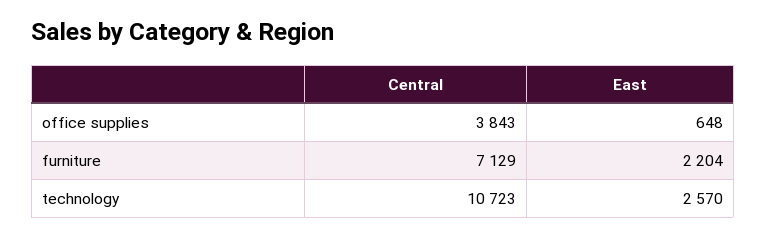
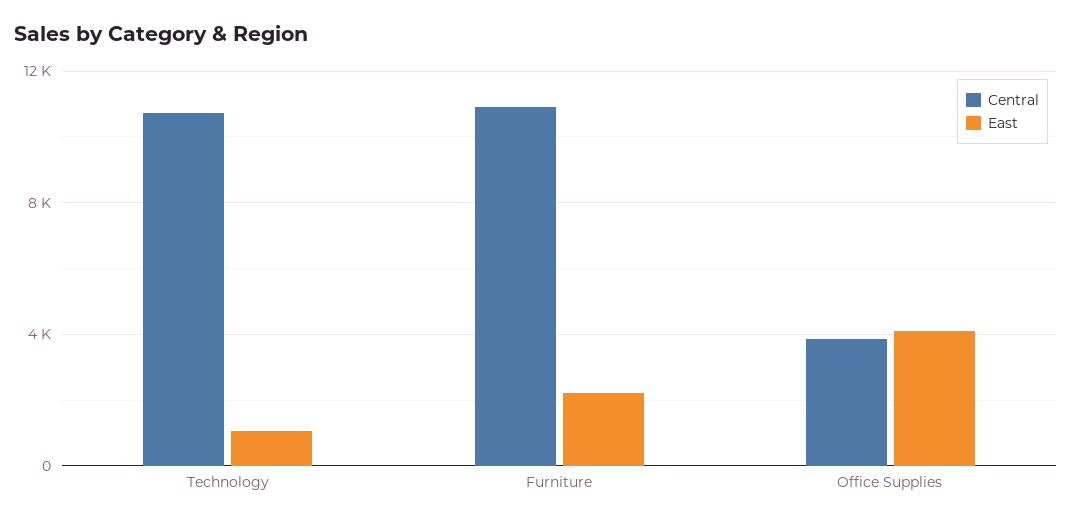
  {
    "Central": {
      "office supplies": 3843,
-     "furniture": 7129,
+     "furniture": 11000,
      "technology": 10723
    },
    "East": {
-     "office supplies": 648,
+     "office supplies": 4000,
      "furniture": 2204,
-     "technology": 2570
+     "technology": 1000
    }
  }

